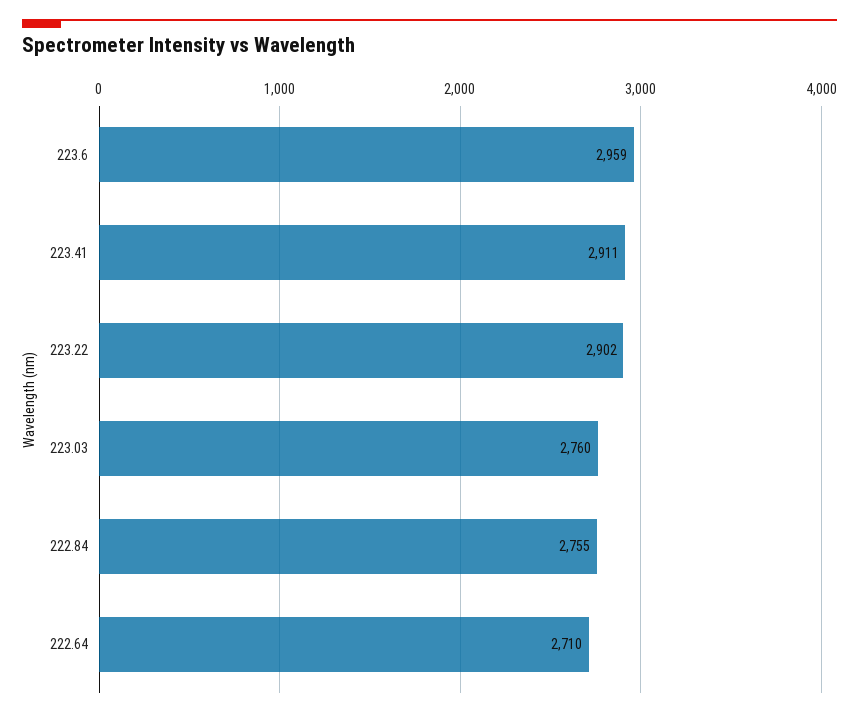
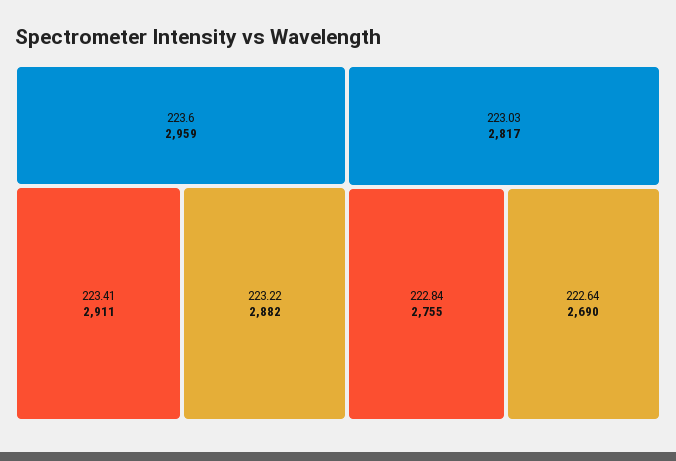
  {
    "223.6": 2959,
    "223.41": 2911,
-   "223.22": 2902,
+   "223.22": 2882,
-   "223.03": 2760,
+   "223.03": 2817,
    "222.84": 2755,
-   "222.64": 2710
+   "222.64": 2690
  }

